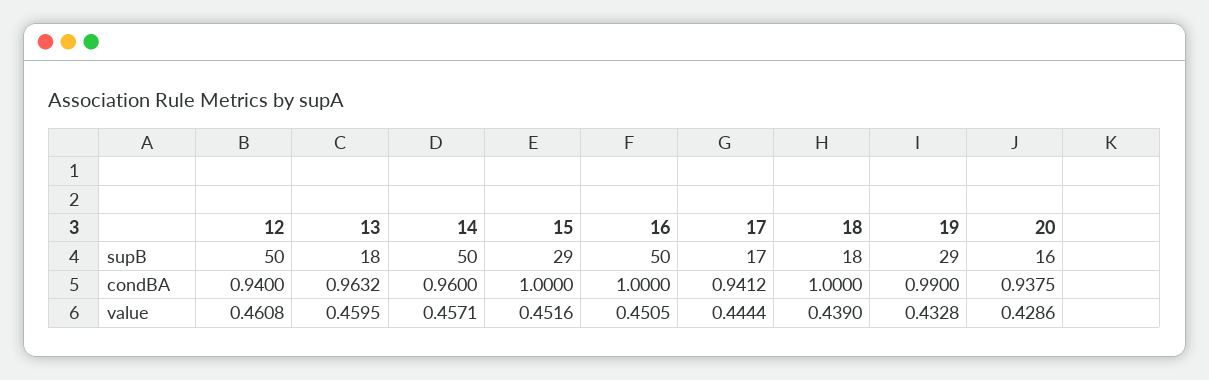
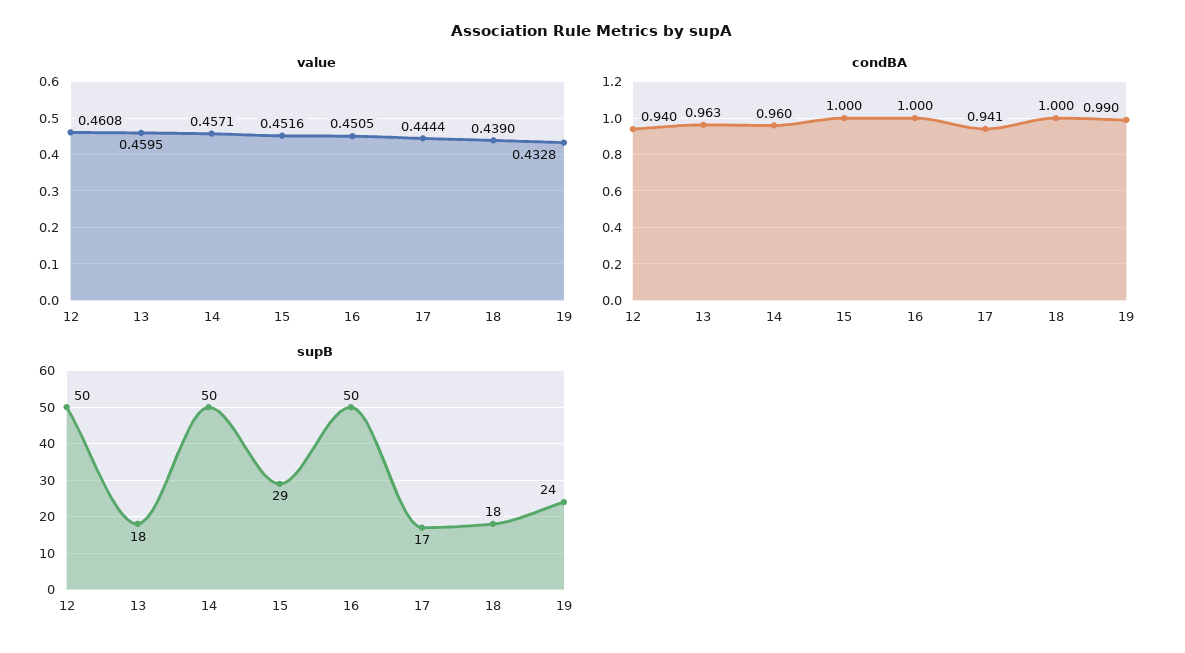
  {
    "supB": {
      "12": 50,
      "13": 18,
      "14": 50,
      "15": 29,
      "16": 50,
      "17": 17,
      "18": 18,
-     "19": 29,
+     "19": 24
-     "20": 16
    },
    "condBA": {
      "12": 0.94,
      "13": 0.9632,
      "14": 0.96,
      "15": 1,
      "16": 1,
      "17": 0.9412,
      "18": 1,
-     "19": 0.99,
+     "19": 0.99
-     "20": 0.9375
    },
    "value": {
      "12": 0.4608,
      "13": 0.4595,
      "14": 0.4571,
      "15": 0.4516,
      "16": 0.4505,
      "17": 0.4444,
      "18": 0.439,
-     "19": 0.4328,
+     "19": 0.4328
-     "20": 0.4286
    }
  }

